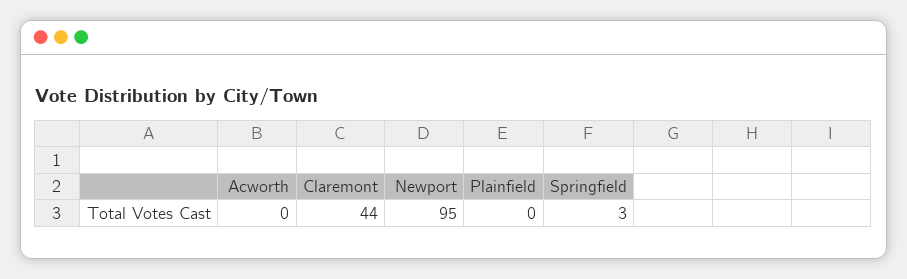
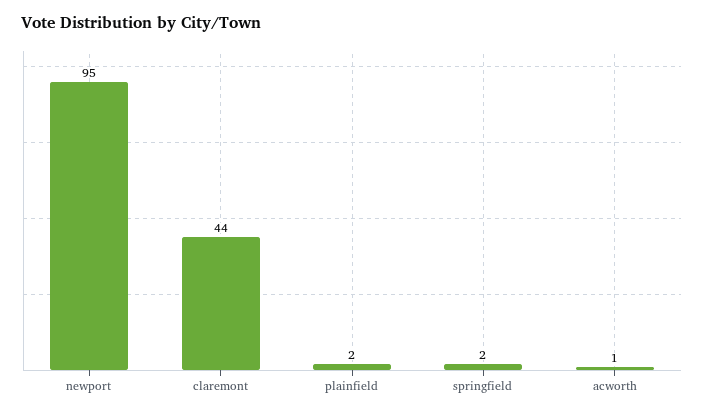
  {
-   "Acworth": 0,
+   "Acworth": 1,
    "Claremont": 44,
    "Newport": 95,
-   "Plainfield": 0,
+   "Plainfield": 2,
-   "Springfield": 3
+   "Springfield": 2
  }

